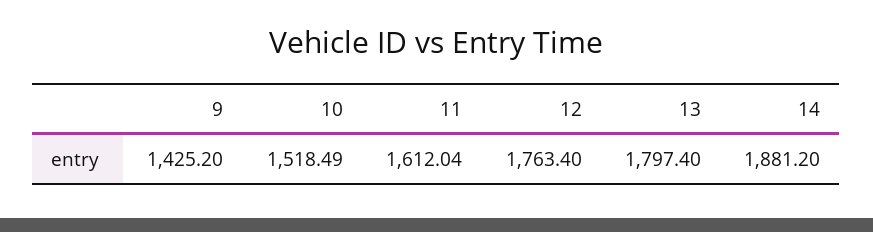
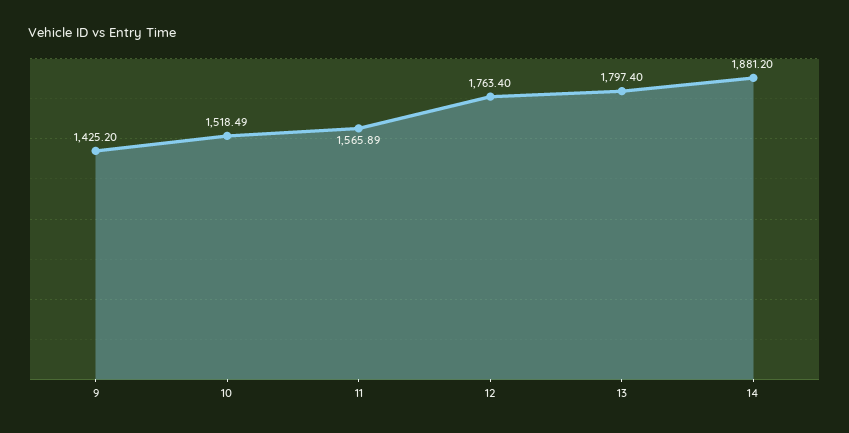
  {
    "9": 1425.2,
    "10": 1518.49,
-   "11": 1612.04,
+   "11": 1565.89,
    "12": 1763.4,
    "13": 1797.4,
    "14": 1881.2
  }

